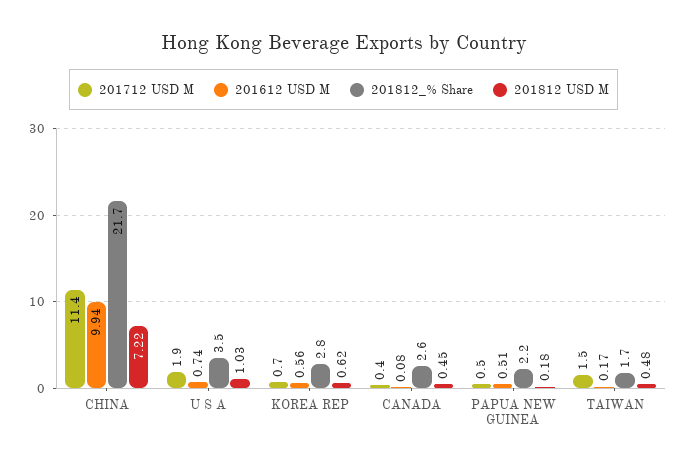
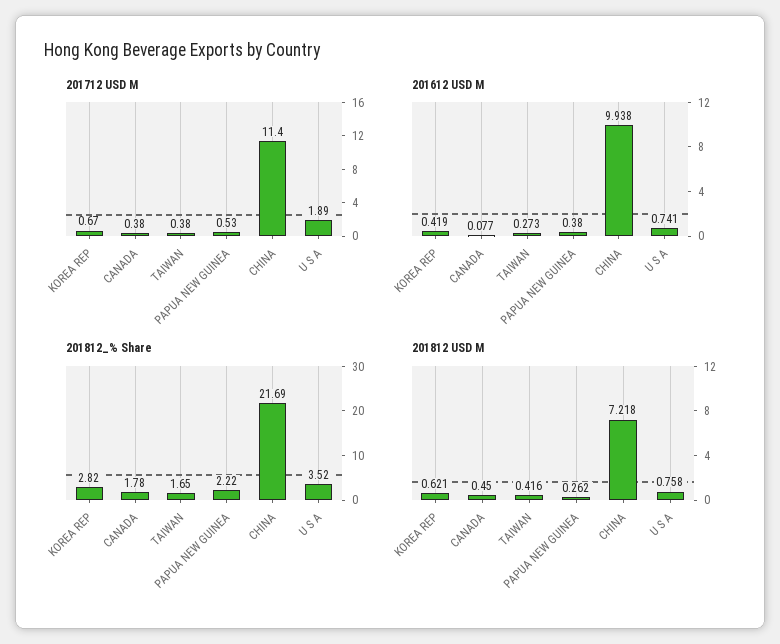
  {
    "201712 USD M": {
      "CHINA": 11.4,
      "U S A": 1.89,
      "KOREA REP": 0.67,
      "CANADA": 0.38,
      "PAPUA NEW GUINEA": 0.53,
-     "TAIWAN": 1.5
+     "TAIWAN": 0.38
    },
    "201612 USD M": {
      "CHINA": 9.938,
      "U S A": 0.741,
-     "KOREA REP": 0.56,
+     "KOREA REP": 0.419,
      "CANADA": 0.077,
-     "PAPUA NEW GUINEA": 0.51,
+     "PAPUA NEW GUINEA": 0.38,
-     "TAIWAN": 0.17
+     "TAIWAN": 0.273
    },
    "201812_% Share": {
      "CHINA": 21.69,
      "U S A": 3.52,
      "KOREA REP": 2.82,
-     "CANADA": 2.6,
+     "CANADA": 1.78,
      "PAPUA NEW GUINEA": 2.22,
      "TAIWAN": 1.65
    },
    "201812 USD M": {
      "CHINA": 7.218,
-     "U S A": 1.03,
+     "U S A": 0.758,
      "KOREA REP": 0.621,
      "CANADA": 0.45,
-     "PAPUA NEW GUINEA": 0.18,
+     "PAPUA NEW GUINEA": 0.262,
-     "TAIWAN": 0.48
+     "TAIWAN": 0.416
    }
  }

